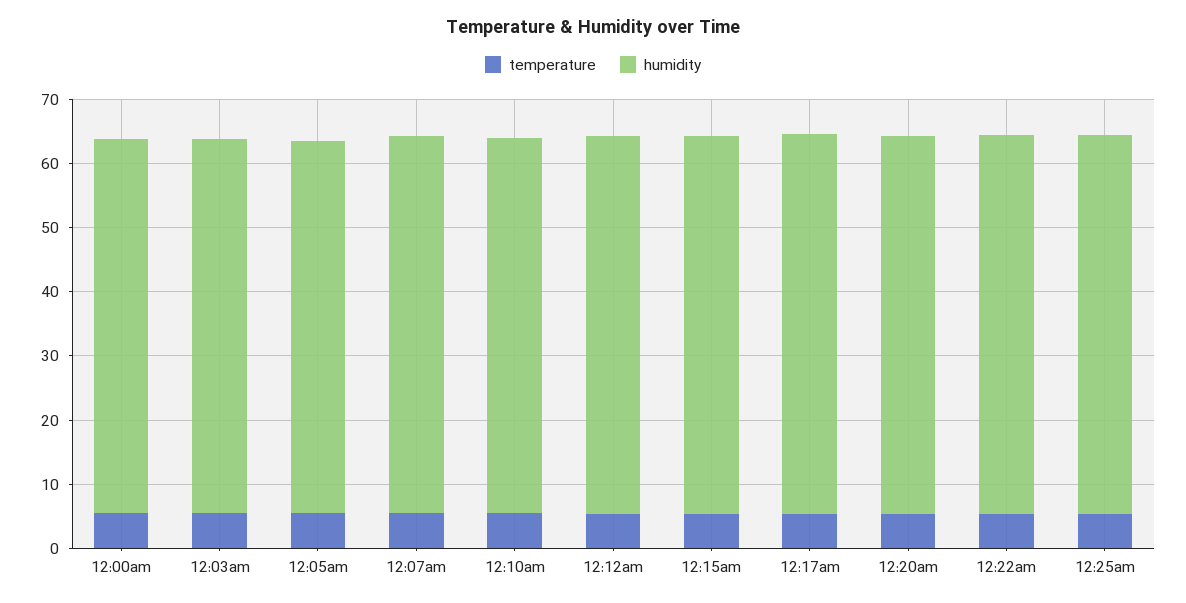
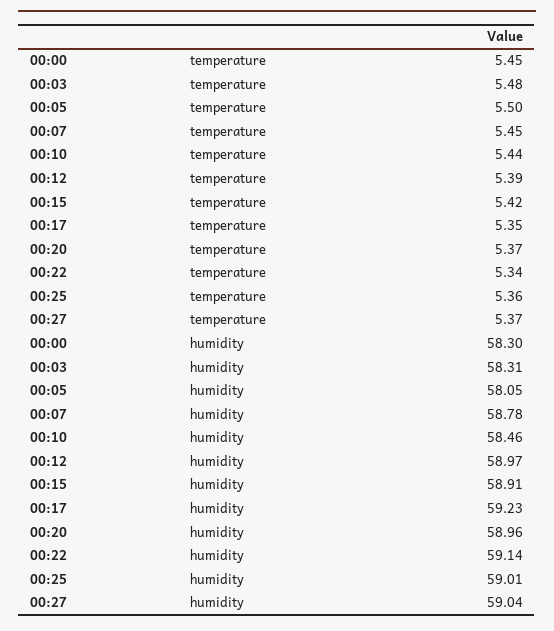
  {
    "temperature": {
      "12:00am": 5.45,
      "12:03am": 5.48,
      "12:05am": 5.5,
      "12:07am": 5.45,
      "12:10am": 5.44,
      "12:12am": 5.39,
      "12:15am": 5.42,
      "12:17am": 5.35,
      "12:20am": 5.37,
      "12:22am": 5.34,
-     "12:25am": 5.36
+     "12:25am": 5.36,
+     "00:27": 5.37
    },
    "humidity": {
      "12:00am": 58.3,
      "12:03am": 58.31,
      "12:05am": 58.05,
      "12:07am": 58.78,
      "12:10am": 58.46,
      "12:12am": 58.97,
      "12:15am": 58.91,
      "12:17am": 59.23,
      "12:20am": 58.96,
      "12:22am": 59.14,
-     "12:25am": 59.01
+     "12:25am": 59.01,
+     "00:27": 59.04
    }
  }

